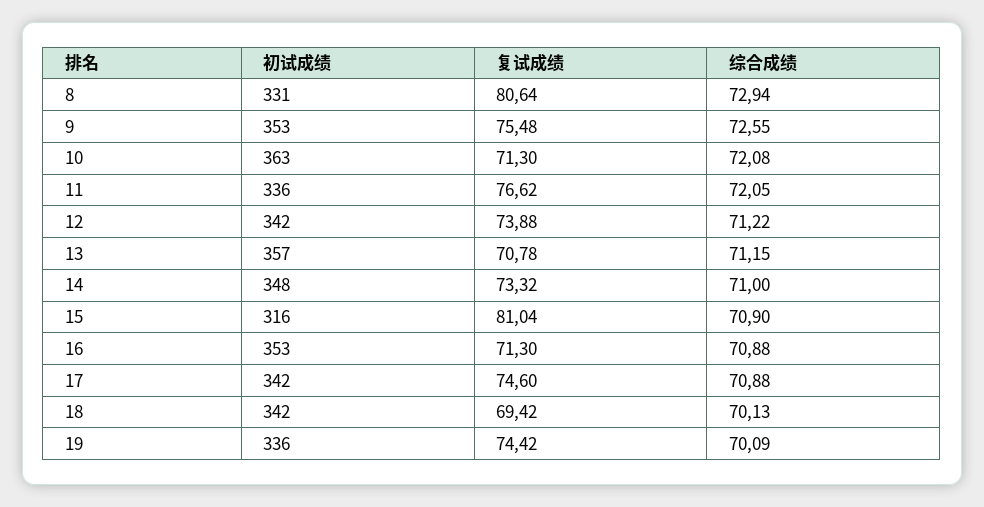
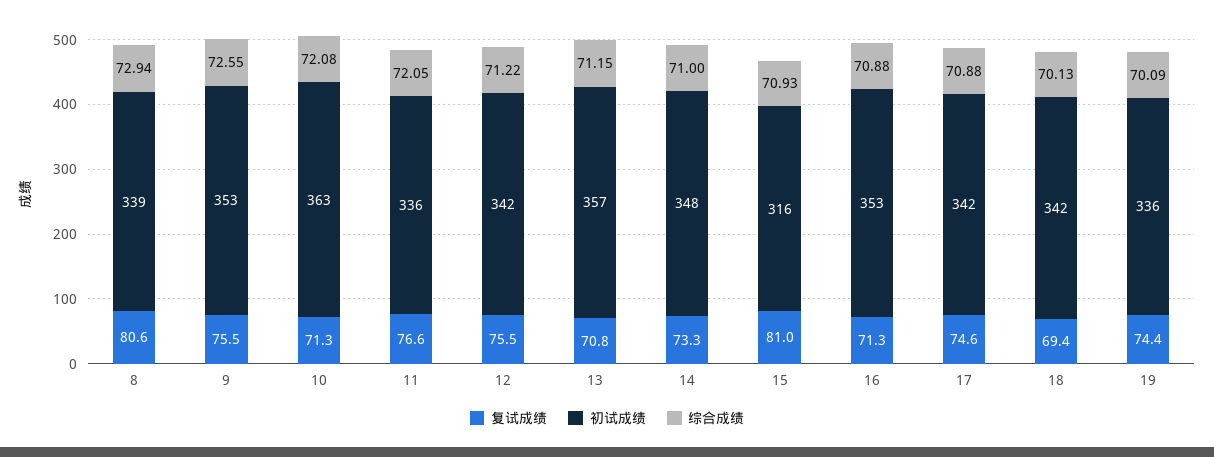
  {
    "初试成绩": {
-     "8": 331,
+     "8": 339,
      "9": 353,
      "10": 363,
      "11": 336,
      "12": 342,
      "13": 357,
      "14": 348,
      "15": 316,
      "16": 353,
      "17": 342,
      "18": 342,
      "19": 336
    },
    "复试成绩": {
      "8": 80.64,
      "9": 75.48,
      "10": 71.3,
      "11": 76.62,
-     "12": 73.88,
+     "12": 75.5,
      "13": 70.78,
      "14": 73.32,
      "15": 81.04,
      "16": 71.3,
      "17": 74.6,
      "18": 69.42,
      "19": 74.42
    },
    "综合成绩": {
      "8": 72.94,
      "9": 72.55,
      "10": 72.08,
      "11": 72.05,
      "12": 71.22,
      "13": 71.15,
      "14": 71,
-     "15": 70.9,
+     "15": 70.93,
      "16": 70.88,
      "17": 70.88,
      "18": 70.13,
      "19": 70.09
    }
  }

